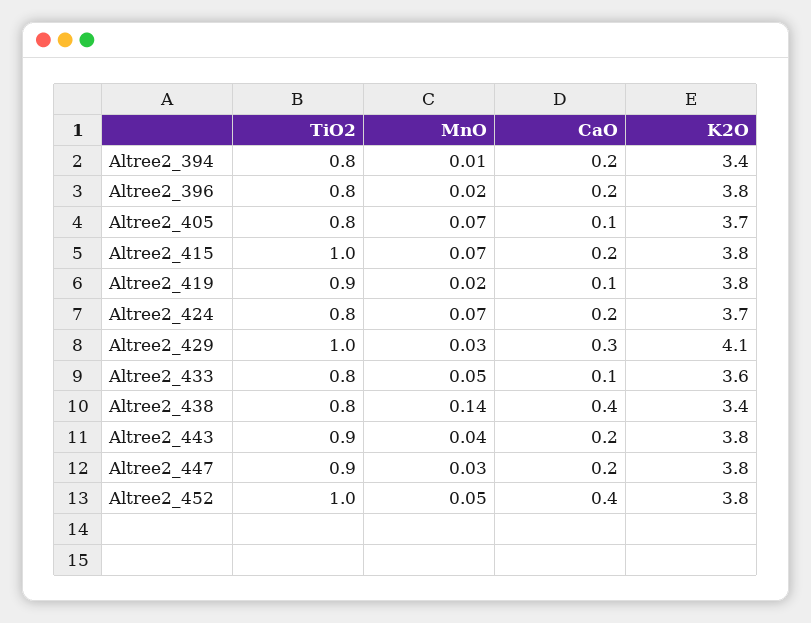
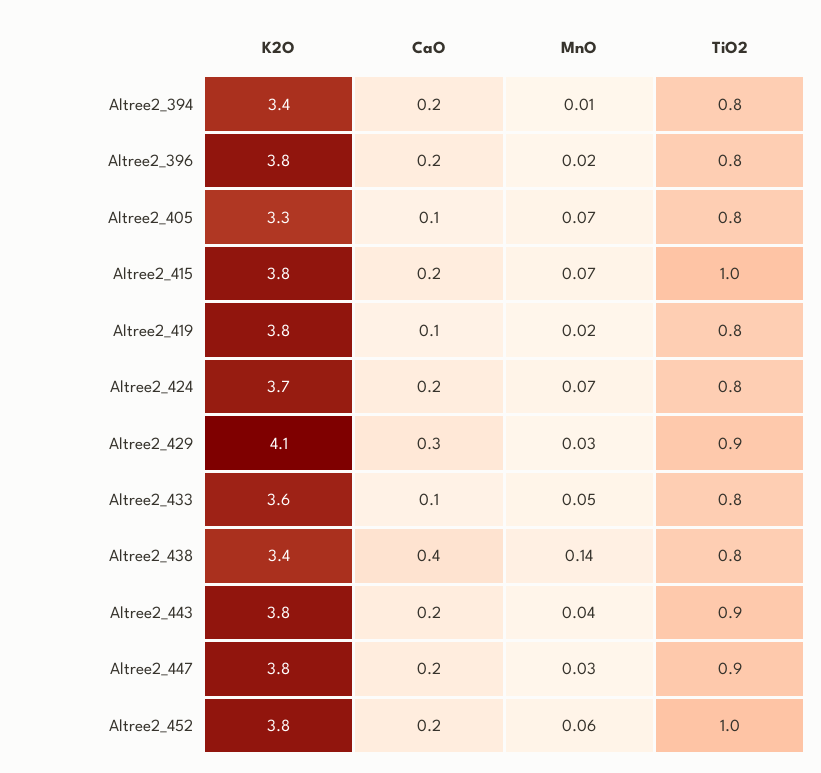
  {
    "TiO2": {
      "Altree2_394": 0.8,
      "Altree2_396": 0.8,
      "Altree2_405": 0.8,
      "Altree2_415": 1,
-     "Altree2_419": 0.9,
+     "Altree2_419": 0.8,
      "Altree2_424": 0.8,
-     "Altree2_429": 1,
+     "Altree2_429": 0.9,
      "Altree2_433": 0.8,
      "Altree2_438": 0.8,
      "Altree2_443": 0.9,
      "Altree2_447": 0.9,
      "Altree2_452": 1
    },
    "MnO": {
      "Altree2_394": 0.01,
      "Altree2_396": 0.02,
      "Altree2_405": 0.07,
      "Altree2_415": 0.07,
      "Altree2_419": 0.02,
      "Altree2_424": 0.07,
      "Altree2_429": 0.03,
      "Altree2_433": 0.05,
      "Altree2_438": 0.14,
      "Altree2_443": 0.04,
      "Altree2_447": 0.03,
-     "Altree2_452": 0.05
+     "Altree2_452": 0.06
    },
    "CaO": {
      "Altree2_394": 0.2,
      "Altree2_396": 0.2,
      "Altree2_405": 0.1,
      "Altree2_415": 0.2,
      "Altree2_419": 0.1,
      "Altree2_424": 0.2,
      "Altree2_429": 0.3,
      "Altree2_433": 0.1,
      "Altree2_438": 0.4,
      "Altree2_443": 0.2,
      "Altree2_447": 0.2,
-     "Altree2_452": 0.4
+     "Altree2_452": 0.2
    },
    "K2O": {
      "Altree2_394": 3.4,
      "Altree2_396": 3.8,
-     "Altree2_405": 3.7,
+     "Altree2_405": 3.3,
      "Altree2_415": 3.8,
      "Altree2_419": 3.8,
      "Altree2_424": 3.7,
      "Altree2_429": 4.1,
      "Altree2_433": 3.6,
      "Altree2_438": 3.4,
      "Altree2_443": 3.8,
      "Altree2_447": 3.8,
      "Altree2_452": 3.8
    }
  }

